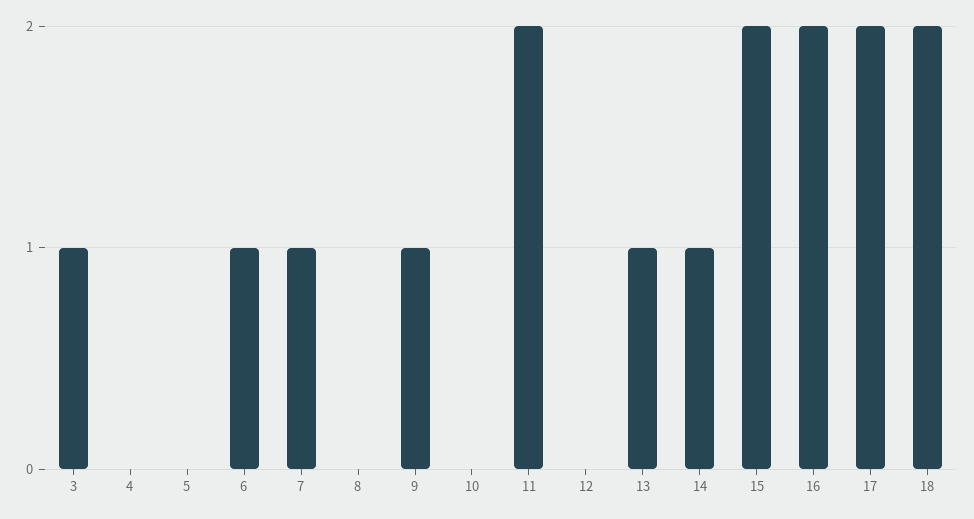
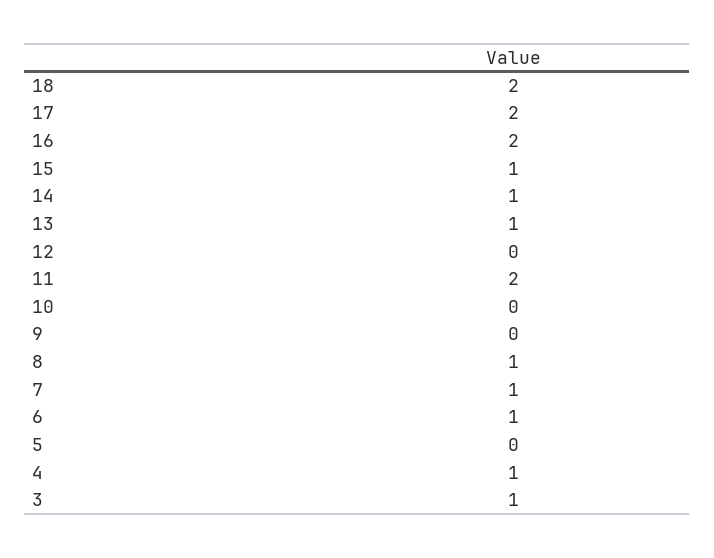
  {
    "3": 1,
-   "4": 0,
+   "4": 1,
    "5": 0,
    "6": 1,
    "7": 1,
-   "8": 0,
+   "8": 1,
-   "9": 1,
+   "9": 0,
    "10": 0,
    "11": 2,
    "12": 0,
    "13": 1,
    "14": 1,
-   "15": 2,
+   "15": 1,
    "16": 2,
    "17": 2,
    "18": 2
  }

